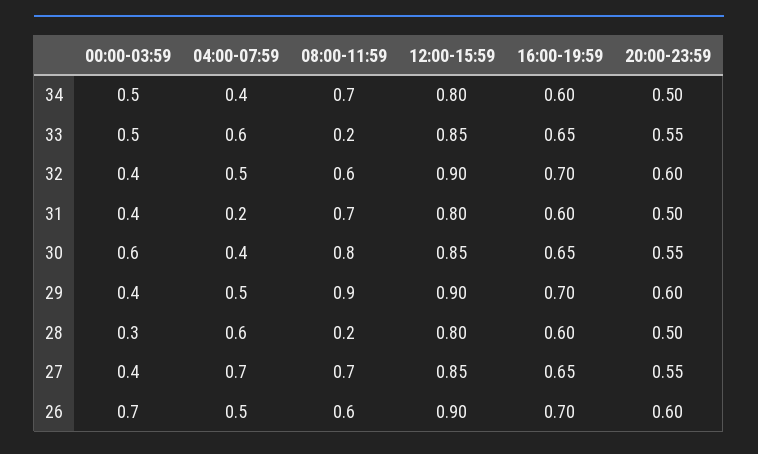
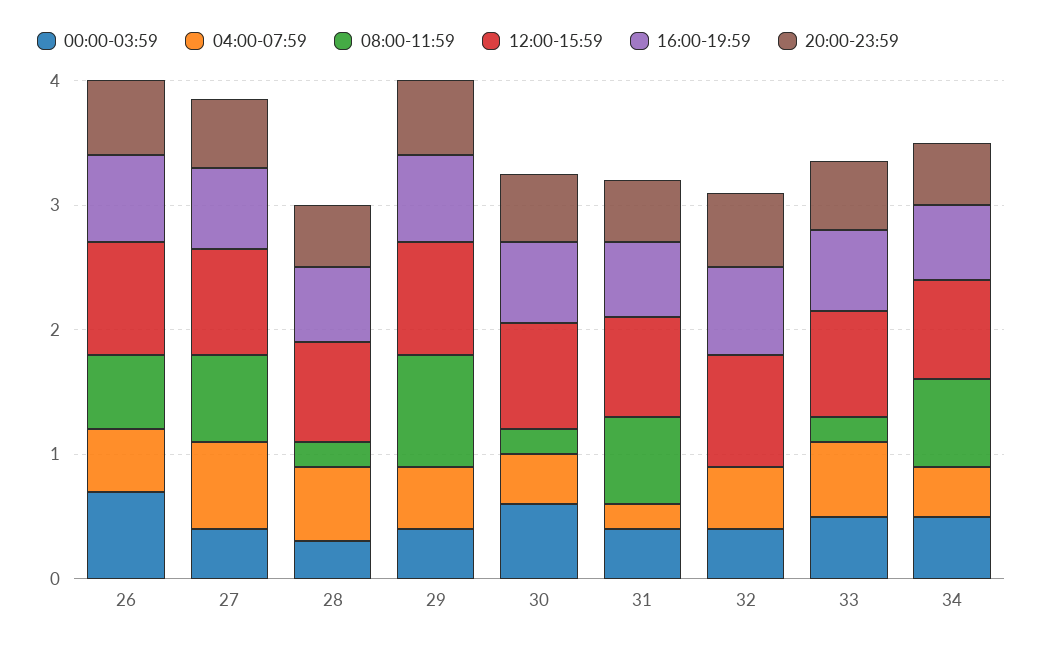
  {
    "00:00-03:59": {
      "34": 0.5,
      "33": 0.5,
      "32": 0.4,
      "31": 0.4,
      "30": 0.6,
      "29": 0.4,
      "28": 0.3,
      "27": 0.4,
      "26": 0.7
    },
    "04:00-07:59": {
      "34": 0.4,
      "33": 0.6,
      "32": 0.5,
      "31": 0.2,
      "30": 0.4,
      "29": 0.5,
      "28": 0.6,
      "27": 0.7,
      "26": 0.5
    },
    "08:00-11:59": {
      "34": 0.7,
      "33": 0.2,
-     "32": 0.6,
+     "32": 0,
      "31": 0.7,
-     "30": 0.8,
+     "30": 0.2,
      "29": 0.9,
      "28": 0.2,
      "27": 0.7,
      "26": 0.6
    },
    "12:00-15:59": {
      "34": 0.8,
      "33": 0.85,
      "32": 0.9,
      "31": 0.8,
      "30": 0.85,
      "29": 0.9,
      "28": 0.8,
      "27": 0.85,
      "26": 0.9
    },
    "16:00-19:59": {
      "34": 0.6,
      "33": 0.65,
      "32": 0.7,
      "31": 0.6,
      "30": 0.65,
      "29": 0.7,
      "28": 0.6,
      "27": 0.65,
      "26": 0.7
    },
    "20:00-23:59": {
      "34": 0.5,
      "33": 0.55,
      "32": 0.6,
      "31": 0.5,
      "30": 0.55,
      "29": 0.6,
      "28": 0.5,
      "27": 0.55,
      "26": 0.6
    }
  }

